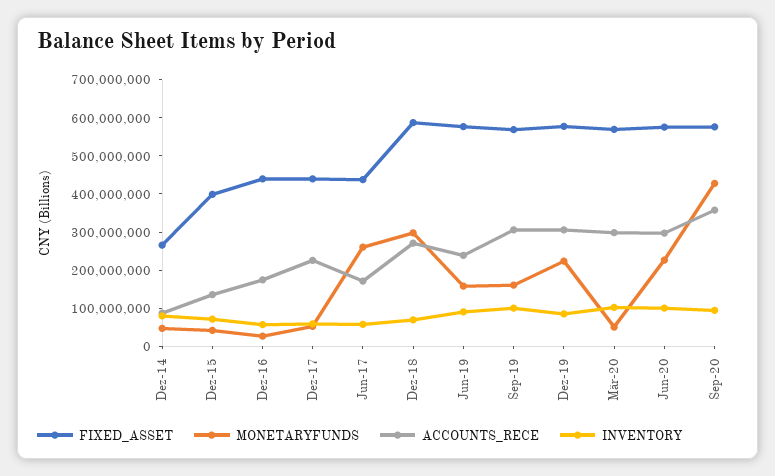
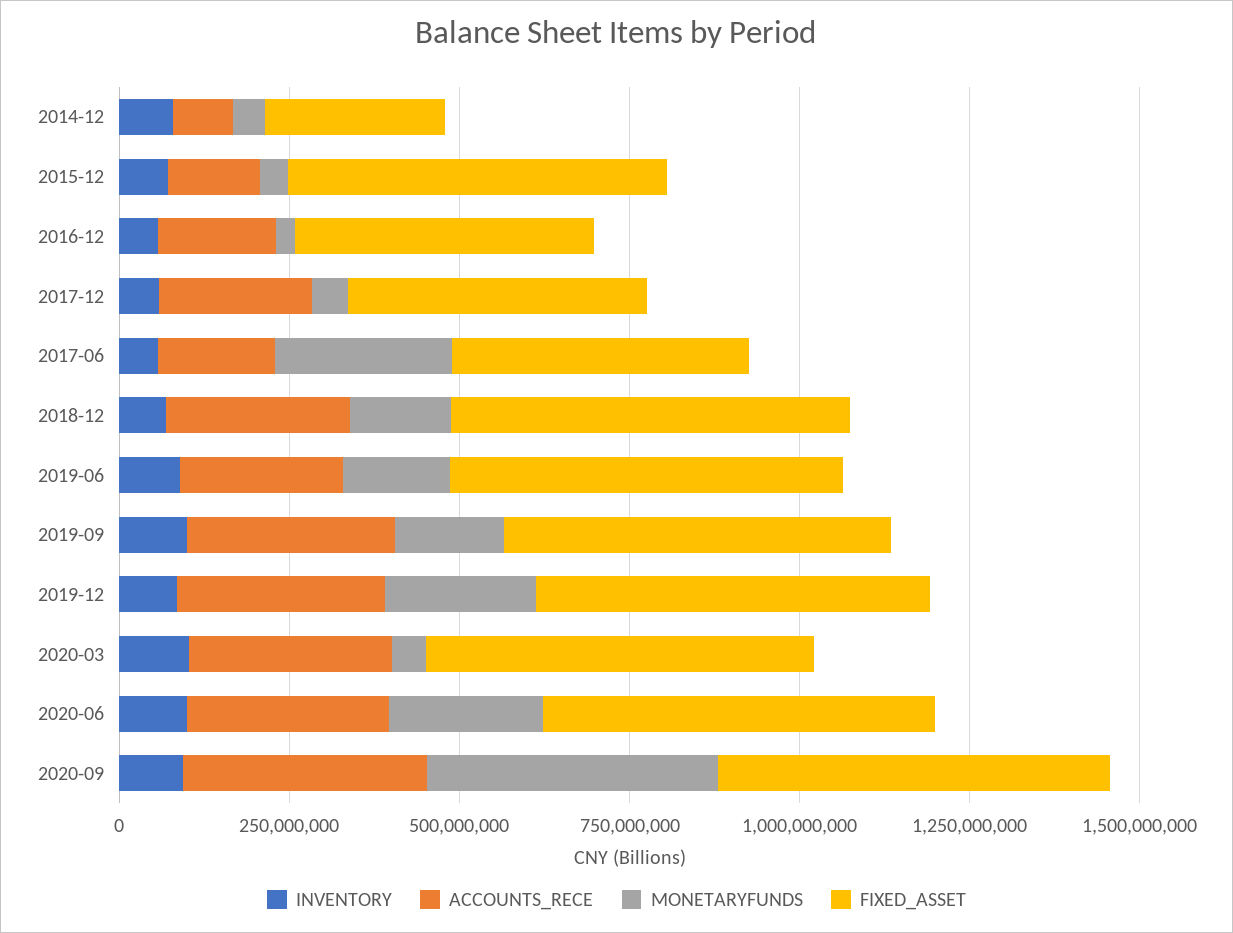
  {
    "FIXED_ASSET": {
      "Dez-14": 275000000,
-     "Dez-15": 400000000,
+     "Dez-15": 550000000,
      "Dez-16": 450000000,
      "Dez-17": 450000000,
      "Jun-17": 450000000,
      "Dez-18": 575000000,
      "Jun-19": 575000000,
      "Sep-19": 575000000,
      "Dez-19": 575000000,
      "Mär-20": 575000000,
      "Jun-20": 575000000,
      "Sep-20": 575000000
    },
    "MONETARYFUNDS": {
      "Dez-14": 50000000,
      "Dez-15": 50000000,
      "Dez-16": 25000000,
      "Dez-17": 50000000,
      "Jun-17": 250000000,
-     "Dez-18": 300000000,
+     "Dez-18": 150000000,
      "Jun-19": 150000000,
      "Sep-19": 150000000,
      "Dez-19": 225000000,
      "Mär-20": 50000000,
      "Jun-20": 225000000,
      "Sep-20": 425000000
    },
    "ACCOUNTS_RECE": {
      "Dez-14": 75000000,
      "Dez-15": 125000000,
      "Dez-16": 175000000,
      "Dez-17": 225000000,
      "Jun-17": 175000000,
      "Dez-18": 275000000,
      "Jun-19": 250000000,
      "Sep-19": 300000000,
      "Dez-19": 300000000,
      "Mär-20": 300000000,
      "Jun-20": 300000000,
      "Sep-20": 350000000
    },
    "INVENTORY": {
      "Dez-14": 75000000,
      "Dez-15": 75000000,
      "Dez-16": 50000000,
      "Dez-17": 50000000,
      "Jun-17": 50000000,
      "Dez-18": 75000000,
      "Jun-19": 100000000,
      "Sep-19": 100000000,
      "Dez-19": 75000000,
      "Mär-20": 100000000,
      "Jun-20": 100000000,
      "Sep-20": 100000000
    }
  }

